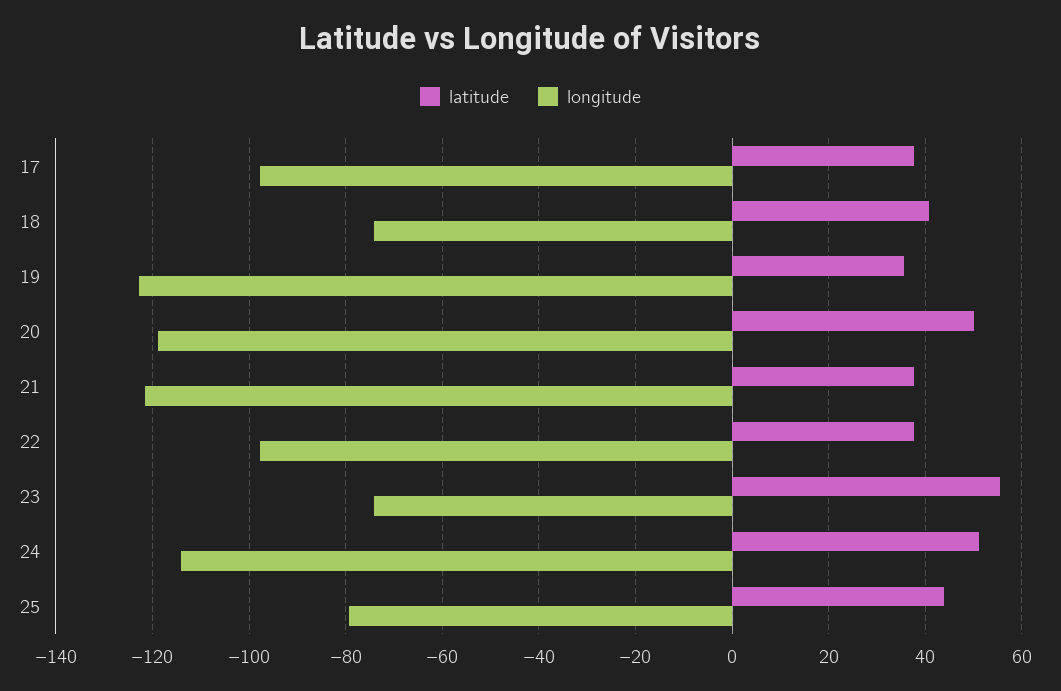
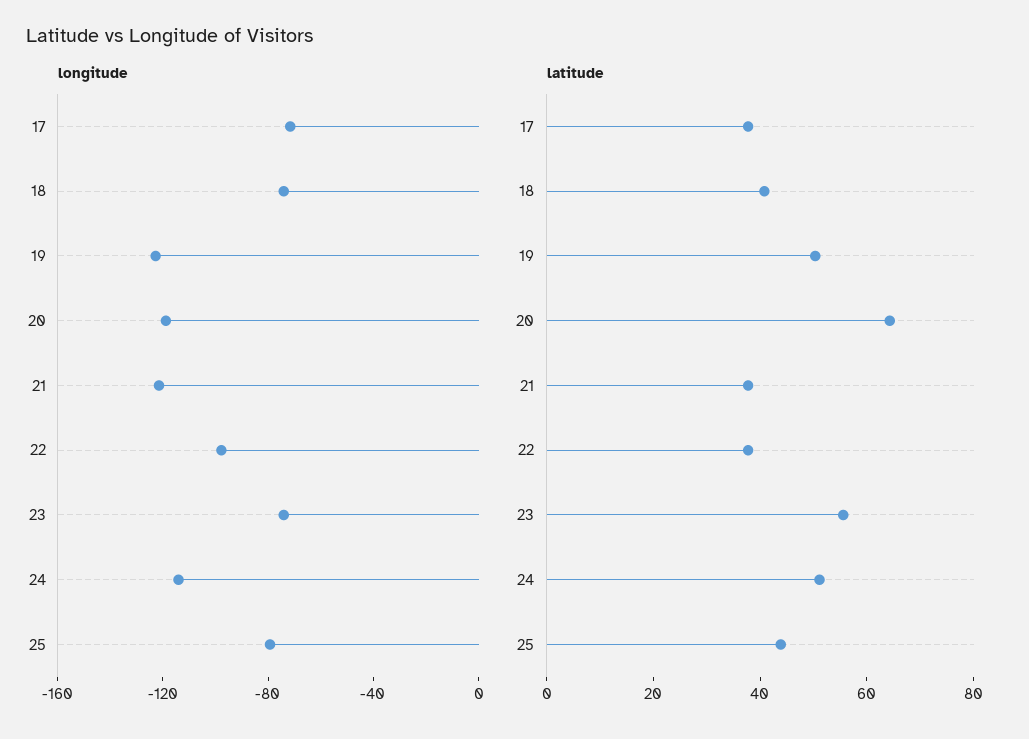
  {
    "latitude": {
      "17": 38,
      "18": 40,
-     "19": 36,
+     "19": 50,
-     "20": 50,
+     "20": 65,
      "21": 38,
      "22": 38,
      "23": 56,
      "24": 52,
      "25": 44
    },
    "longitude": {
-     "17": -98,
+     "17": -70,
      "18": -74,
      "19": -122,
      "20": -118,
      "21": -122,
      "22": -98,
      "23": -74,
      "24": -114,
      "25": -80
    }
  }

